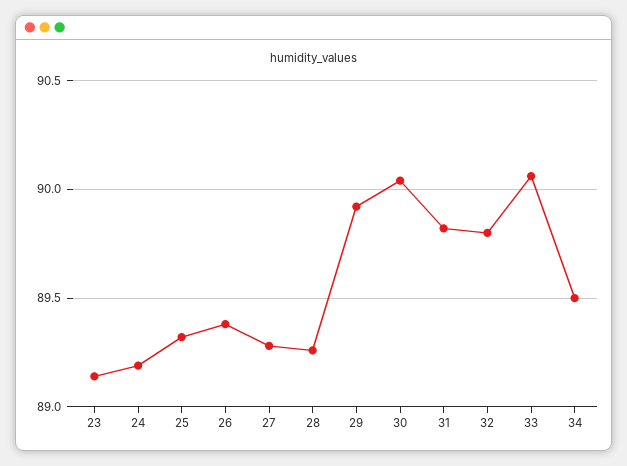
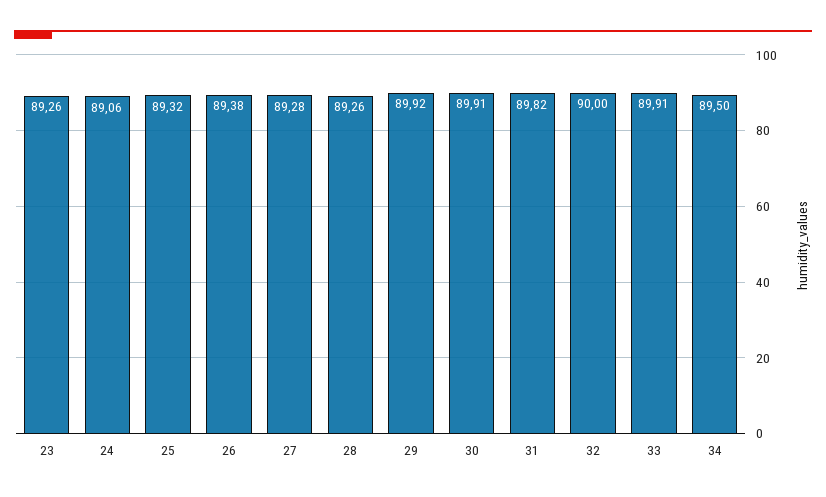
  {
-   "23": 89.15,
+   "23": 89.26,
-   "24": 89.2,
+   "24": 89.06,
    "25": 89.32,
    "26": 89.38,
    "27": 89.28,
    "28": 89.26,
    "29": 89.92,
-   "30": 90.05,
+   "30": 89.91,
    "31": 89.82,
-   "32": 89.8,
+   "32": 90,
-   "33": 90.05,
+   "33": 89.91,
    "34": 89.5
  }

